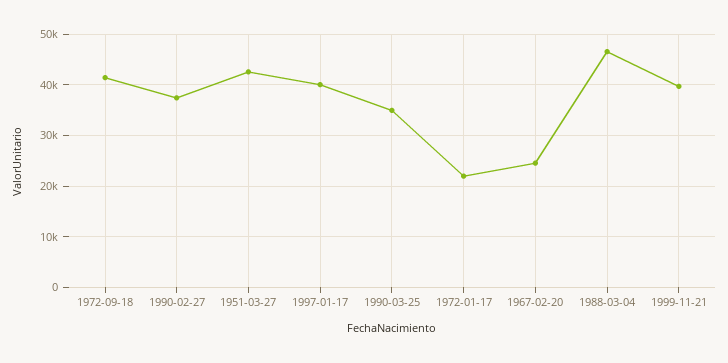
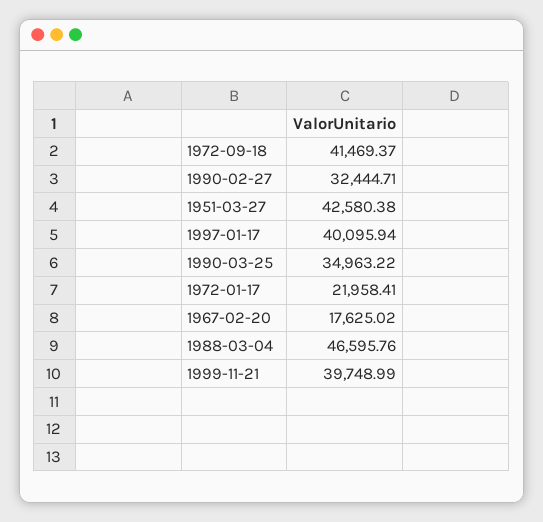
  {
    "1972-09-18": 41469.37,
-   "1990-02-27": 38000,
+   "1990-02-27": 32444.71,
    "1951-03-27": 42580.38,
    "1997-01-17": 40095.94,
    "1990-03-25": 34963.22,
    "1972-01-17": 21958.41,
-   "1967-02-20": 24000,
+   "1967-02-20": 17625.02,
    "1988-03-04": 46595.76,
    "1999-11-21": 39748.99
  }

